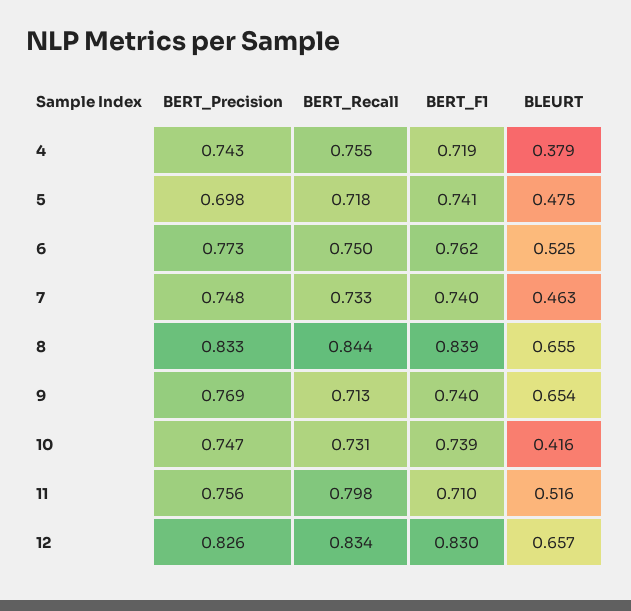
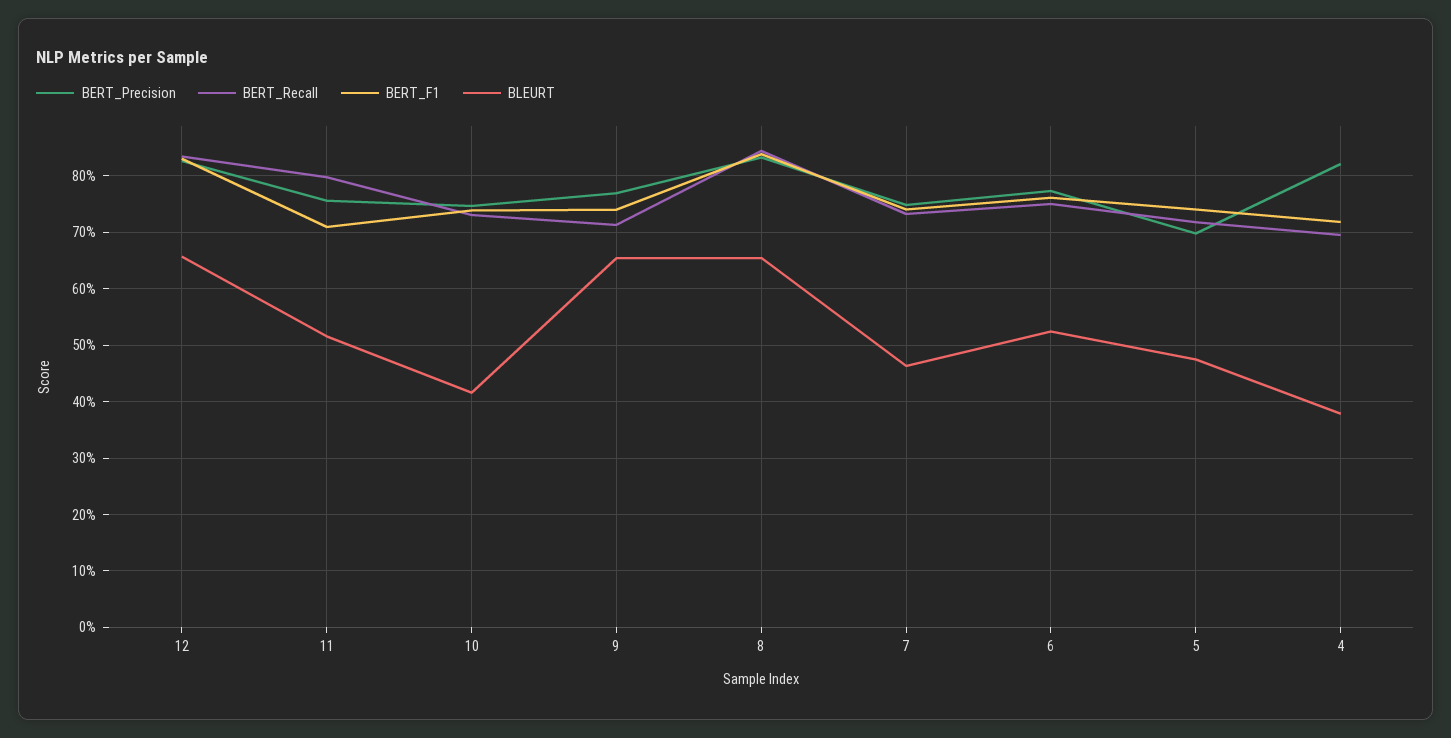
  {
    "BERT_Precision": {
-     "4": 0.743,
+     "4": 0.82,
      "5": 0.698,
      "6": 0.773,
      "7": 0.748,
      "8": 0.833,
      "9": 0.769,
      "10": 0.747,
      "11": 0.756,
      "12": 0.826
    },
    "BERT_Recall": {
-     "4": 0.755,
+     "4": 0.7,
      "5": 0.718,
      "6": 0.75,
      "7": 0.733,
      "8": 0.844,
      "9": 0.713,
      "10": 0.731,
      "11": 0.798,
      "12": 0.834
    },
    "BERT_F1": {
      "4": 0.719,
      "5": 0.741,
      "6": 0.762,
      "7": 0.74,
      "8": 0.839,
      "9": 0.74,
      "10": 0.739,
      "11": 0.71,
      "12": 0.83
    },
    "BLEURT": {
      "4": 0.379,
      "5": 0.475,
      "6": 0.525,
      "7": 0.463,
      "8": 0.655,
      "9": 0.654,
      "10": 0.416,
      "11": 0.516,
      "12": 0.657
    }
  }

